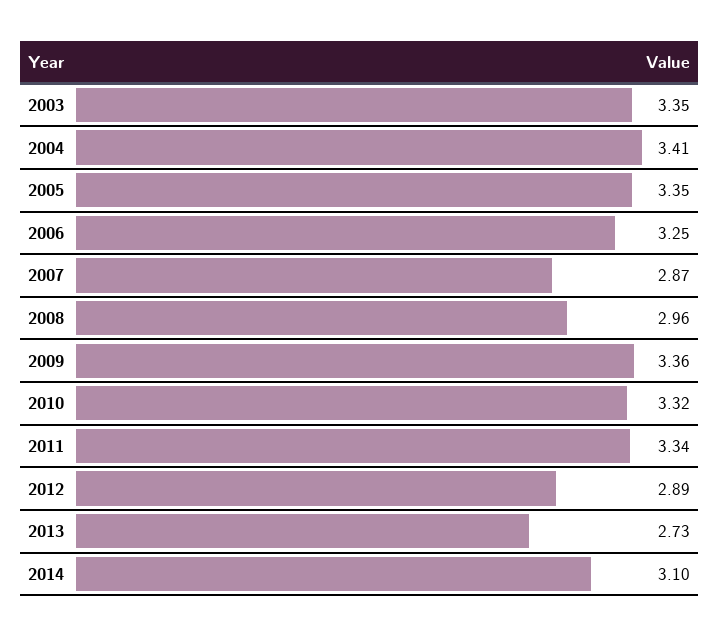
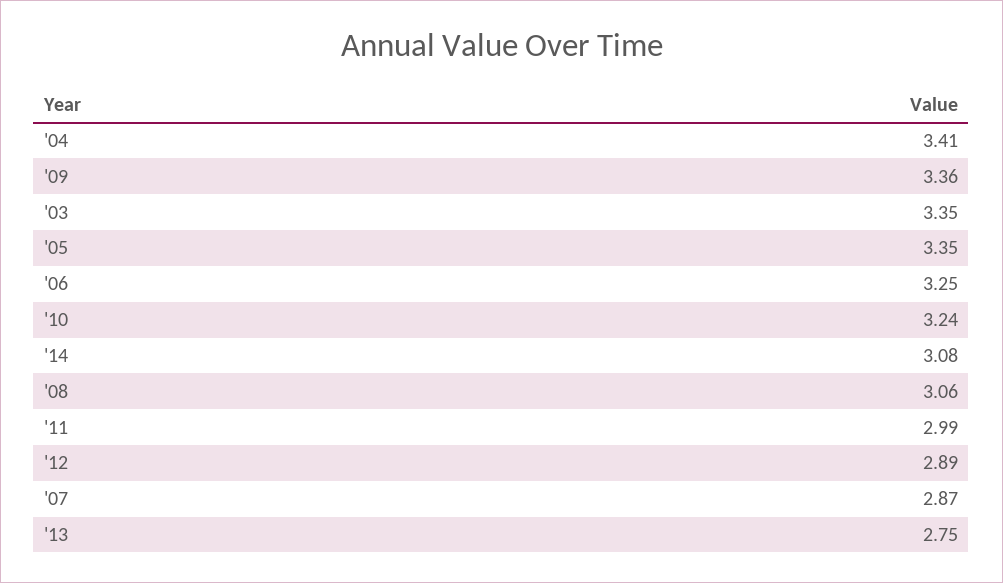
  {
    "2003": 3.35,
    "2004": 3.41,
    "2005": 3.35,
    "2006": 3.25,
    "2007": 2.87,
-   "2008": 2.96,
+   "2008": 3.06,
    "2009": 3.36,
-   "2010": 3.32,
+   "2010": 3.24,
-   "2011": 3.34,
+   "2011": 2.99,
    "2012": 2.89,
-   "2013": 2.73,
+   "2013": 2.75,
-   "2014": 3.1
+   "2014": 3.08
  }

